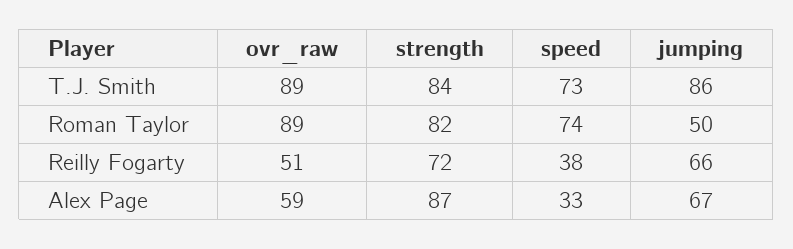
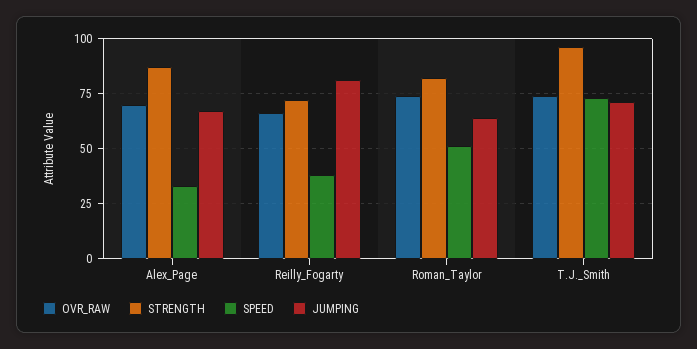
  {
    "ovr_raw": {
-     "T.J. Smith": 89,
+     "T.J. Smith": 75,
-     "Roman Taylor": 89,
+     "Roman Taylor": 75,
-     "Reilly Fogarty": 51,
+     "Reilly Fogarty": 65,
-     "Alex Page": 59
+     "Alex Page": 70
    },
    "strength": {
-     "T.J. Smith": 84,
+     "T.J. Smith": 95,
      "Roman Taylor": 82,
      "Reilly Fogarty": 72,
      "Alex Page": 87
    },
    "speed": {
      "T.J. Smith": 73,
-     "Roman Taylor": 74,
+     "Roman Taylor": 50,
      "Reilly Fogarty": 38,
      "Alex Page": 33
    },
    "jumping": {
-     "T.J. Smith": 86,
+     "T.J. Smith": 70,
-     "Roman Taylor": 50,
+     "Roman Taylor": 65,
-     "Reilly Fogarty": 66,
+     "Reilly Fogarty": 80,
      "Alex Page": 67
    }
  }

